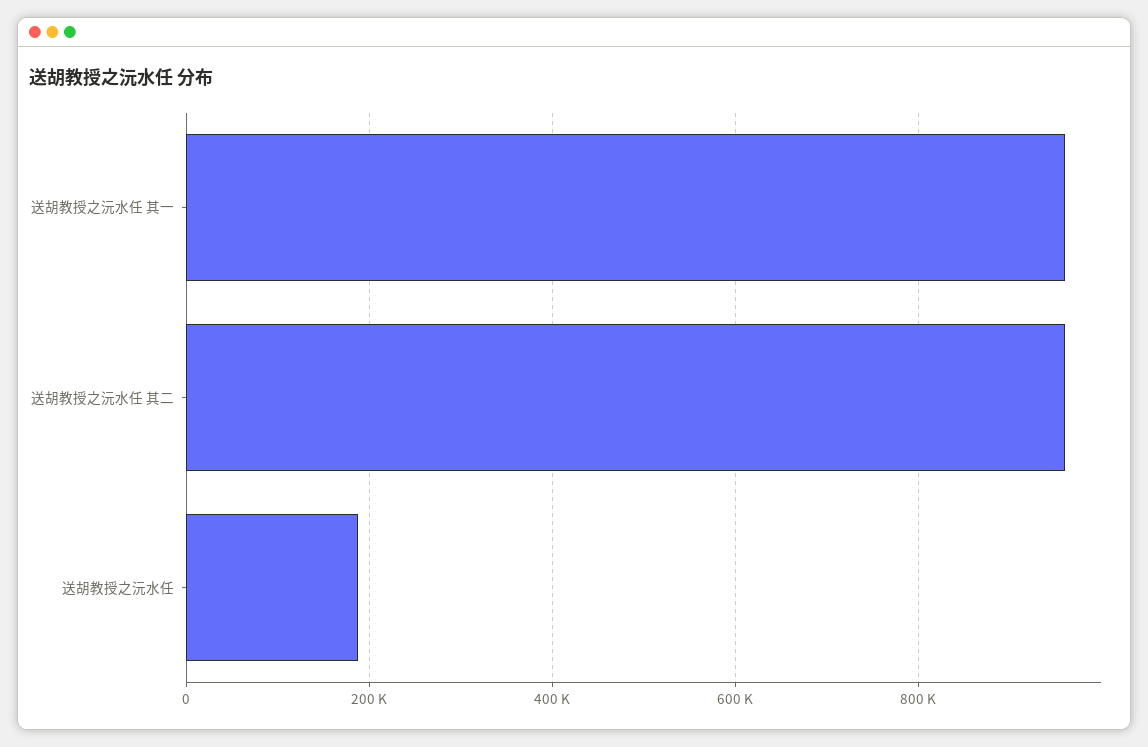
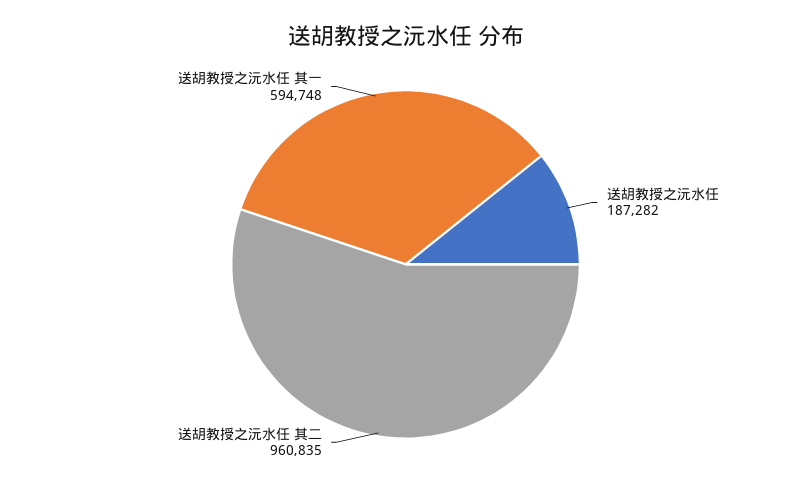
  {
-   "送胡教授之沅水任 其一": 960000,
+   "送胡教授之沅水任 其一": 594748,
    "送胡教授之沅水任 其二": 960835,
    "送胡教授之沅水任": 187282
  }

